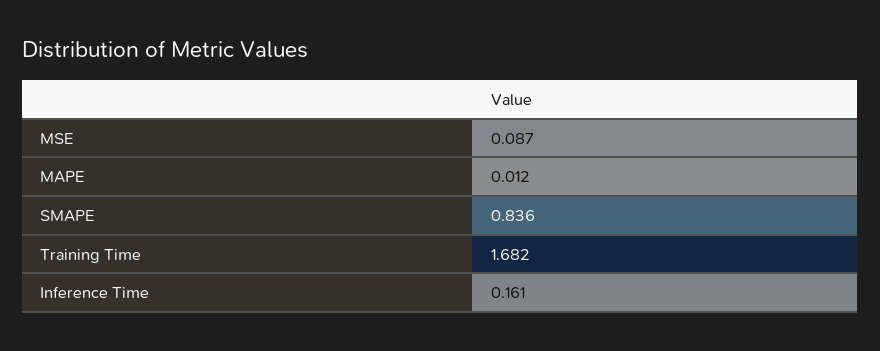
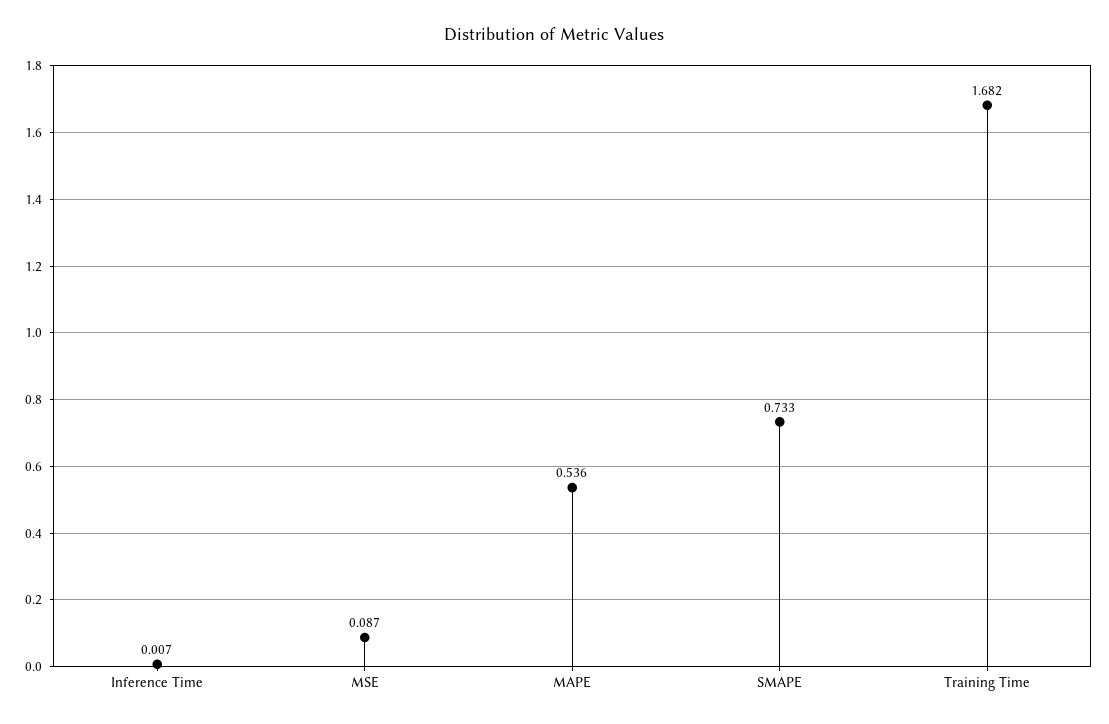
  {
    "MSE": 0.087,
-   "MAPE": 0.012,
+   "MAPE": 0.536,
-   "SMAPE": 0.836,
+   "SMAPE": 0.733,
    "Training Time": 1.682,
-   "Inference Time": 0.161
+   "Inference Time": 0.007
  }

